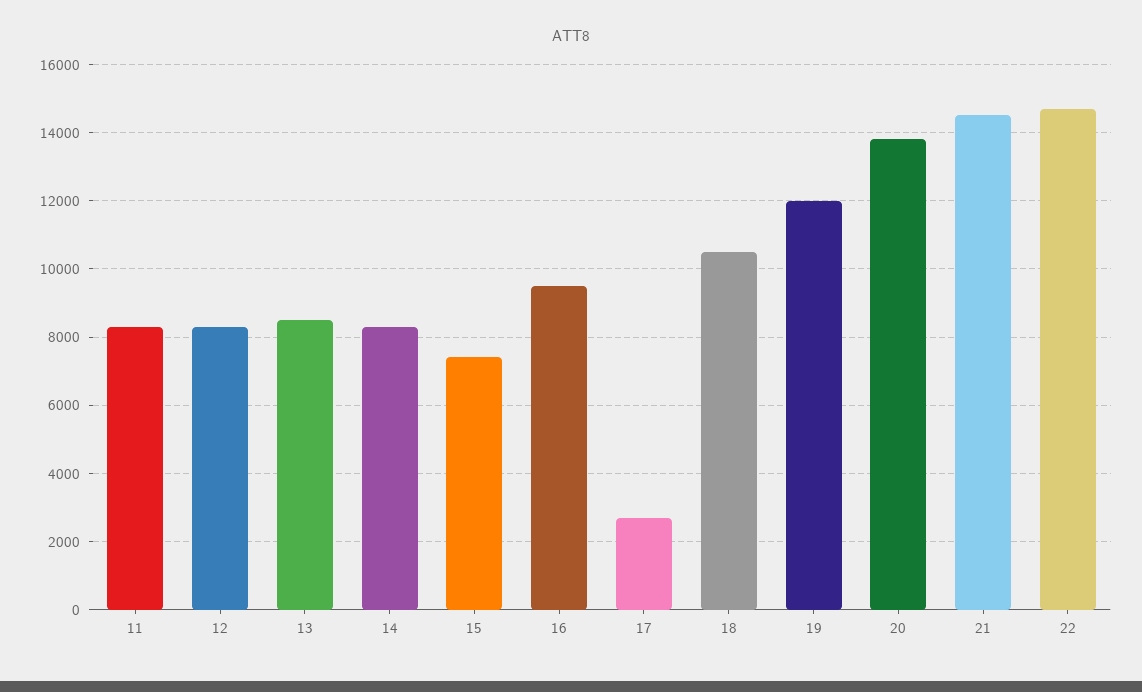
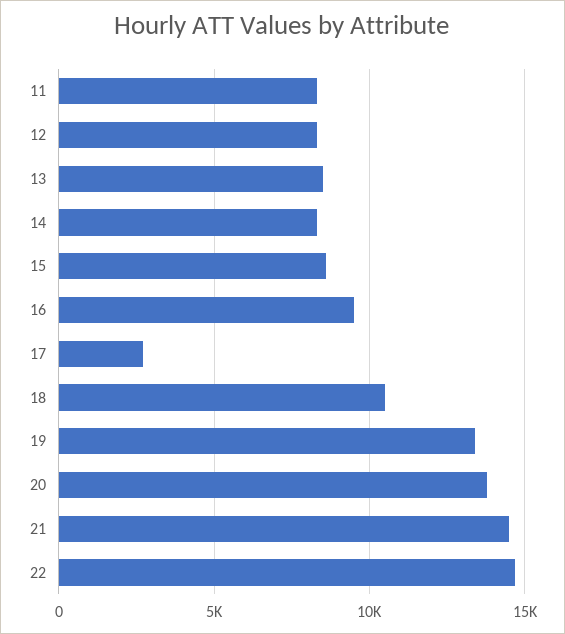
  {
    "11": 8400,
    "12": 8400,
    "13": 8600,
    "14": 8400,
-   "15": 7400,
+   "15": 8500,
    "16": 9600,
    "17": 2800,
    "18": 10600,
-   "19": 12000,
+   "19": 13500,
    "20": 13800,
    "21": 14600,
    "22": 14800
  }

